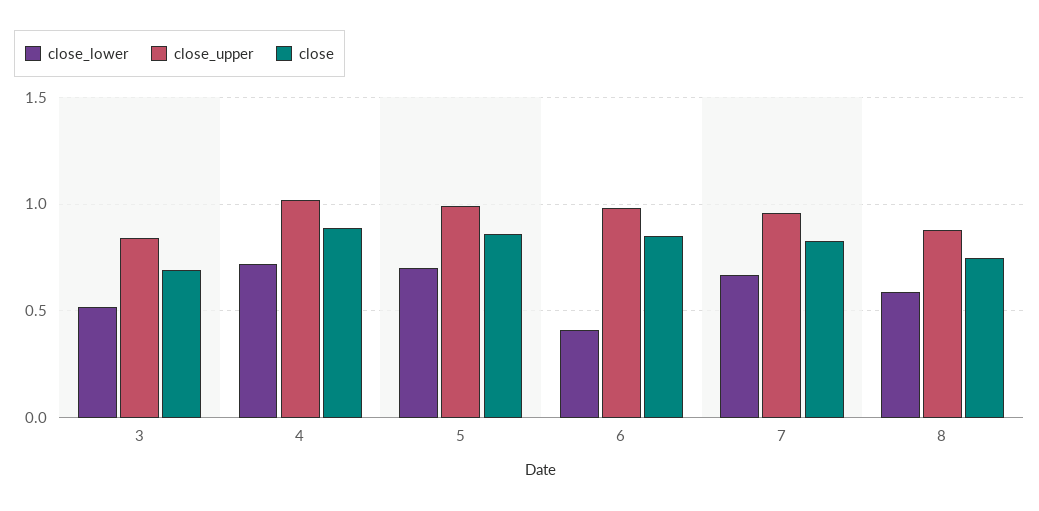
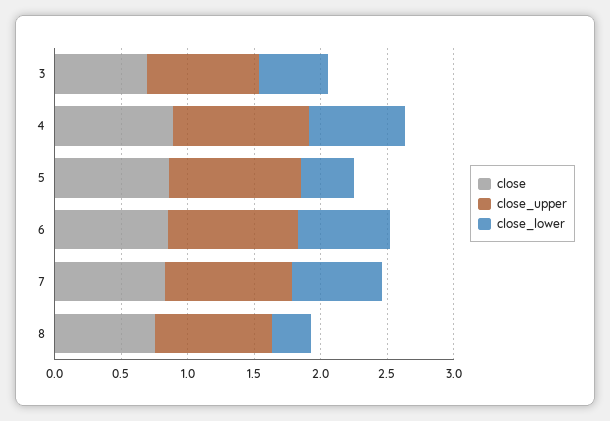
  {
    "close_lower": {
      "3": 0.5,
      "4": 0.7,
-     "5": 0.7,
+     "5": 0.4,
-     "6": 0.4,
+     "6": 0.7,
      "7": 0.65,
-     "8": 0.6
+     "8": 0.3
    },
    "close_upper": {
      "3": 0.85,
      "4": 1,
      "5": 1,
      "6": 1,
      "7": 0.95,
      "8": 0.9
    },
    "close": {
      "3": 0.7,
      "4": 0.9,
      "5": 0.85,
      "6": 0.85,
      "7": 0.85,
      "8": 0.75
    }
  }

